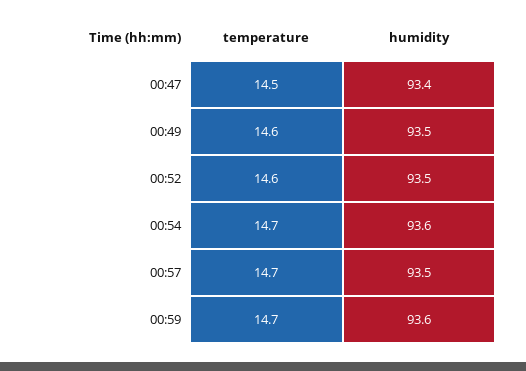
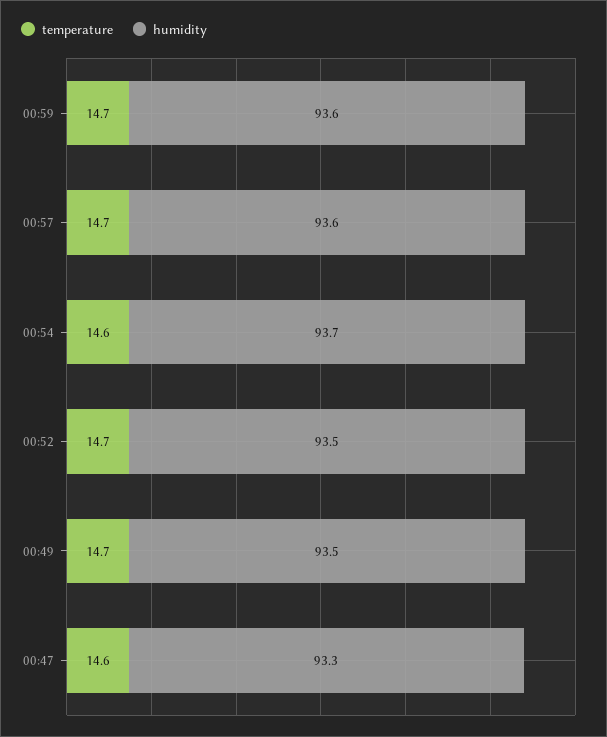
  {
    "temperature": {
-     "00:47": 14.5,
+     "00:47": 14.6,
-     "00:49": 14.6,
+     "00:49": 14.7,
-     "00:52": 14.6,
+     "00:52": 14.7,
-     "00:54": 14.7,
+     "00:54": 14.6,
      "00:57": 14.7,
      "00:59": 14.7
    },
    "humidity": {
-     "00:47": 93.4,
+     "00:47": 93.3,
      "00:49": 93.5,
      "00:52": 93.5,
-     "00:54": 93.6,
+     "00:54": 93.7,
-     "00:57": 93.5,
+     "00:57": 93.6,
      "00:59": 93.6
    }
  }

